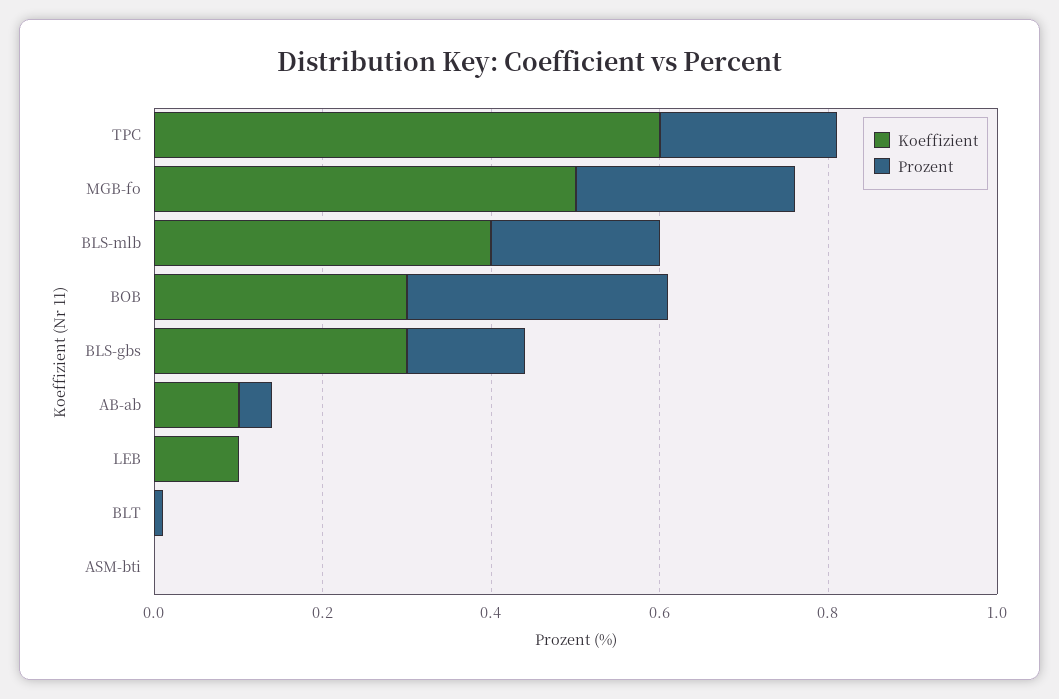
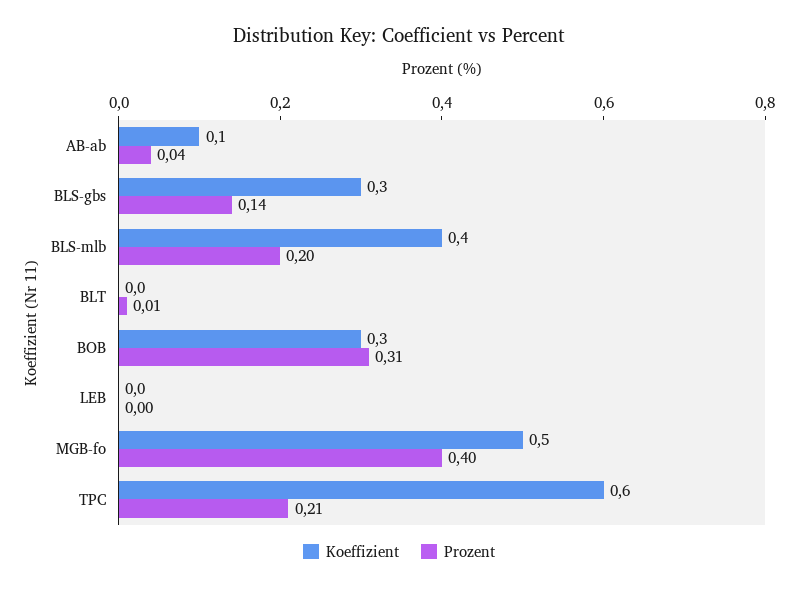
  {
    "Koeffizient": {
      "TPC": 0.6,
      "MGB-fo": 0.5,
      "BLS-mlb": 0.4,
      "BOB": 0.3,
      "BLS-gbs": 0.3,
      "AB-ab": 0.1,
-     "LEB": 0.1,
+     "LEB": 0,
-     "BLT": 0,
+     "BLT": 0
-     "ASM-bti": 0
    },
    "Prozent": {
      "TPC": 0.21,
-     "MGB-fo": 0.25,
+     "MGB-fo": 0.4,
      "BLS-mlb": 0.2,
      "BOB": 0.31,
      "BLS-gbs": 0.14,
      "AB-ab": 0.04,
      "LEB": 0,
-     "BLT": 0.01,
+     "BLT": 0.01
-     "ASM-bti": 0
    }
  }

